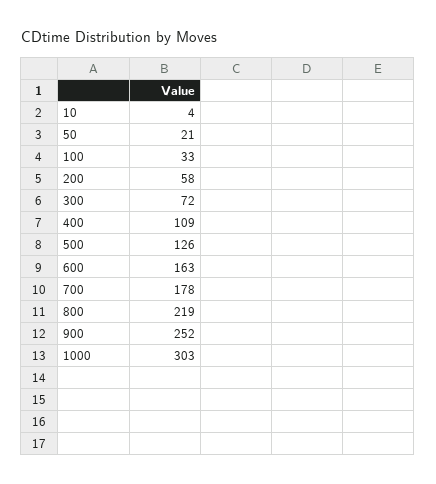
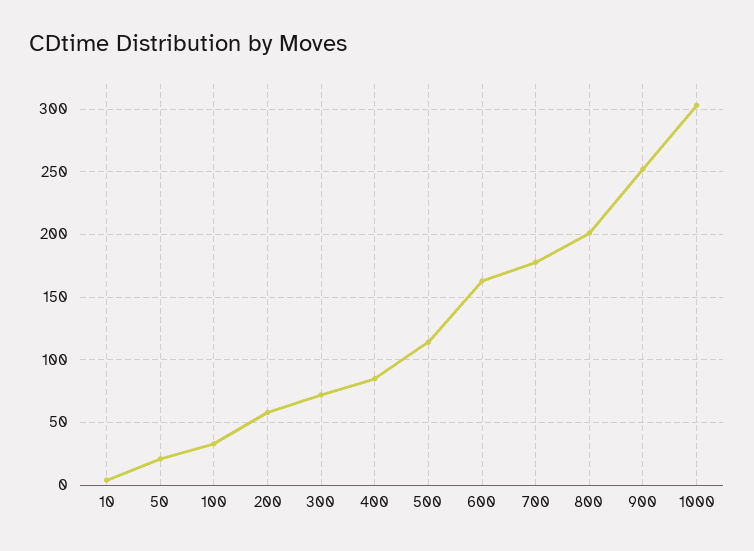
  {
    "10": 4,
    "50": 21,
    "100": 33,
    "200": 58,
    "300": 72,
-   "400": 109,
+   "400": 85,
-   "500": 126,
+   "500": 115,
    "600": 163,
    "700": 178,
-   "800": 219,
+   "800": 200,
    "900": 252,
    "1000": 303
  }

